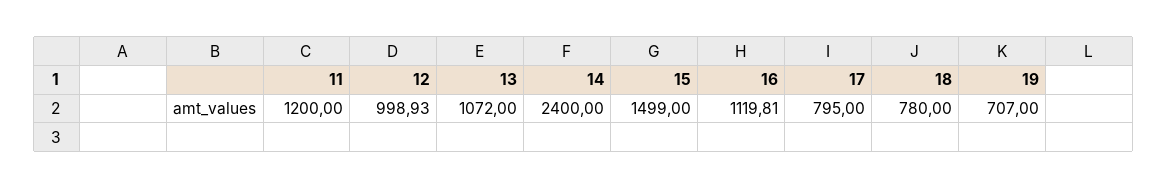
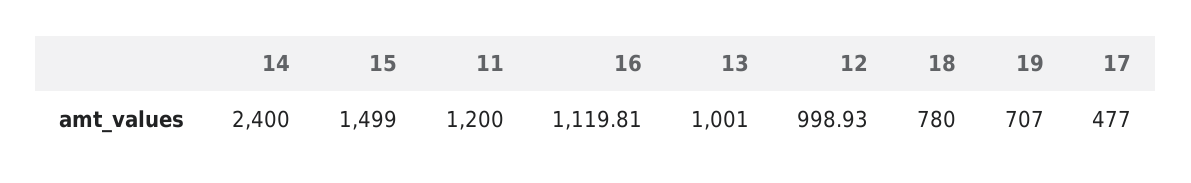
  {
    "11": 1200,
    "12": 998.93,
-   "13": 1072,
+   "13": 1001,
    "14": 2400,
    "15": 1499,
    "16": 1119.81,
-   "17": 795,
+   "17": 477,
    "18": 780,
    "19": 707
  }

